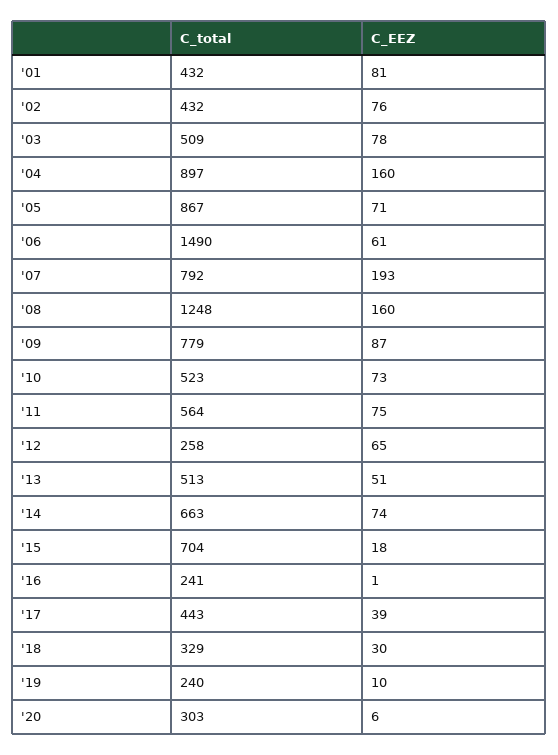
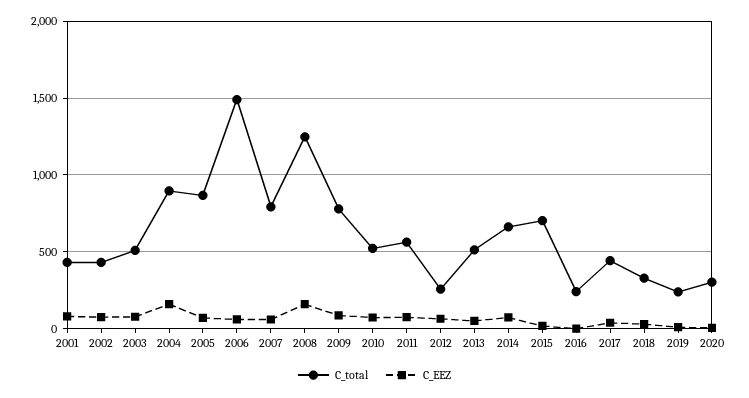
  {
    "C_total": {
      "'01": 432,
      "'02": 432,
      "'03": 509,
      "'04": 897,
      "'05": 867,
      "'06": 1490,
      "'07": 792,
      "'08": 1248,
      "'09": 779,
      "'10": 523,
      "'11": 564,
      "'12": 258,
      "'13": 513,
      "'14": 663,
      "'15": 704,
      "'16": 241,
      "'17": 443,
      "'18": 329,
      "'19": 240,
      "'20": 303
    },
    "C_EEZ": {
      "'01": 81,
      "'02": 76,
      "'03": 78,
      "'04": 160,
      "'05": 71,
      "'06": 61,
-     "'07": 193,
+     "'07": 50,
      "'08": 160,
      "'09": 87,
      "'10": 73,
      "'11": 75,
      "'12": 65,
      "'13": 51,
      "'14": 74,
      "'15": 18,
      "'16": 1,
      "'17": 39,
      "'18": 30,
      "'19": 10,
      "'20": 6
    }
  }

